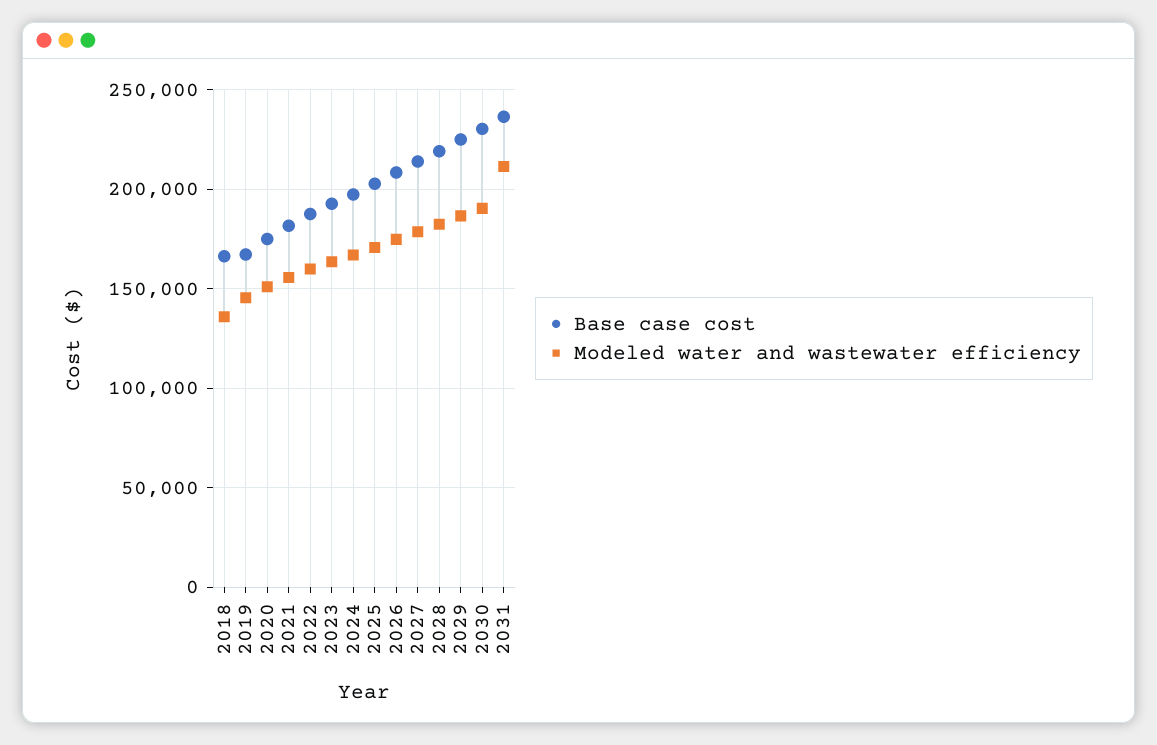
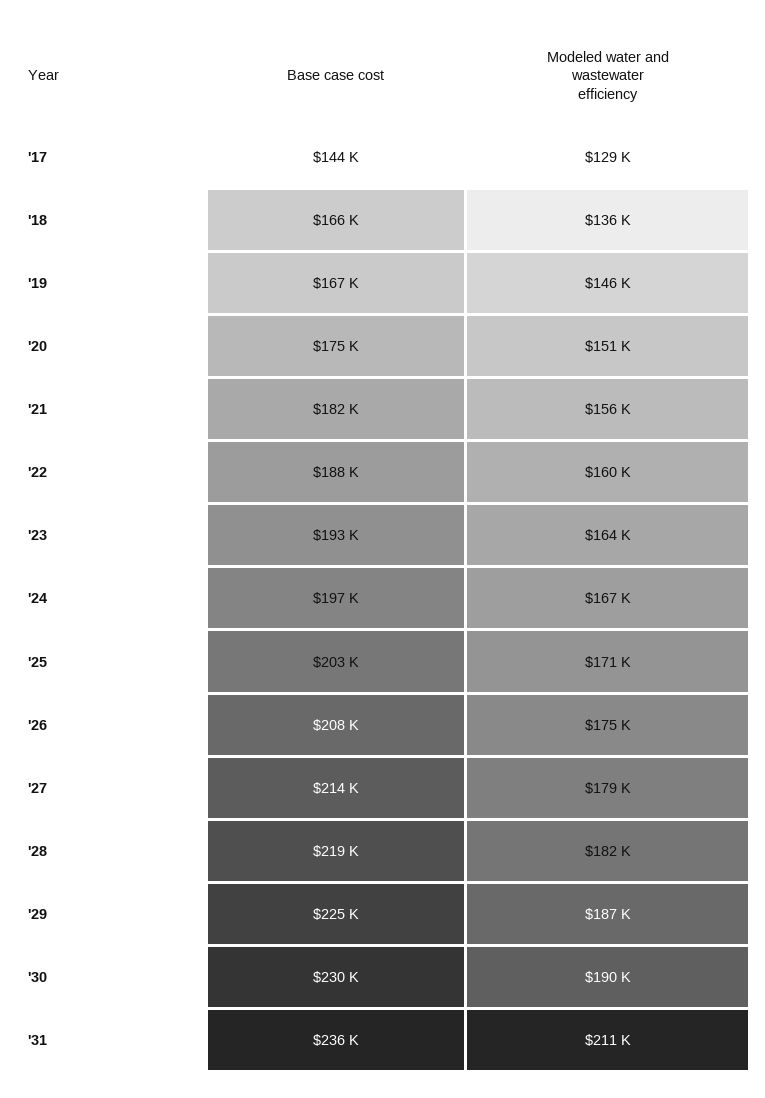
  {
    "Base case cost": {
      "2018": 166000,
      "2019": 167000,
      "2020": 175000,
      "2021": 182000,
      "2022": 188000,
      "2023": 193000,
      "2024": 197000,
      "2025": 203000,
      "2026": 208000,
      "2027": 214000,
      "2028": 219000,
      "2029": 225000,
      "2030": 230000,
-     "2031": 236000
+     "2031": 236000,
+     "'17": 144000
    },
    "Modeled water and wastewater efficiency": {
      "2018": 136000,
      "2019": 146000,
      "2020": 151000,
      "2021": 156000,
      "2022": 160000,
      "2023": 164000,
      "2024": 167000,
      "2025": 171000,
      "2026": 175000,
      "2027": 179000,
      "2028": 182000,
      "2029": 187000,
      "2030": 190000,
-     "2031": 211000
+     "2031": 211000,
+     "'17": 129000
    }
  }

